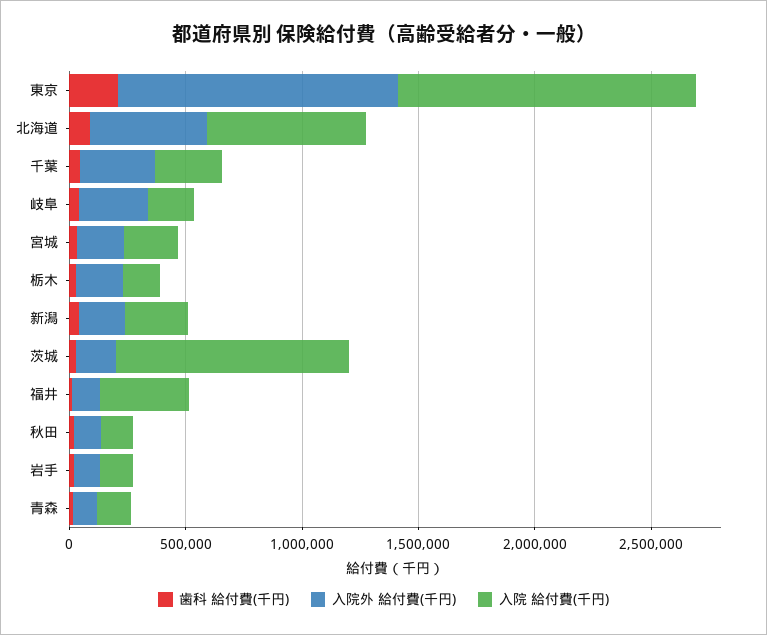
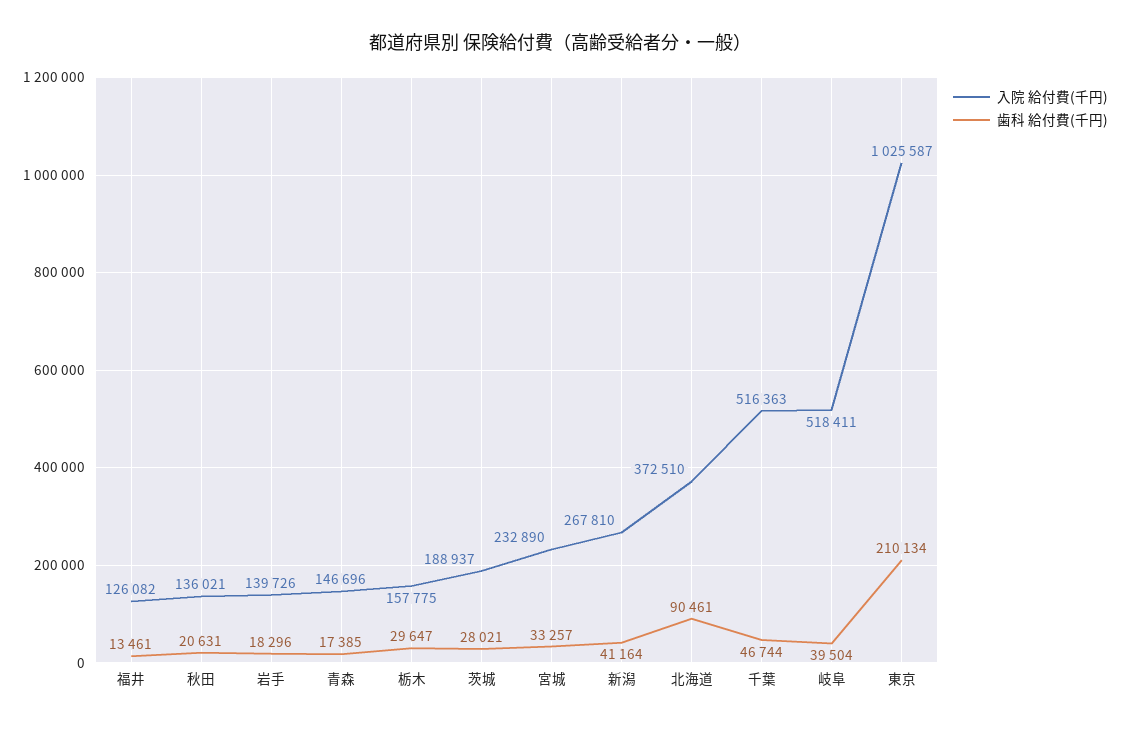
  {
    "歯科 給付費(千円)": {
      "東京": 210134,
      "北海道": 90461,
      "千葉": 46744,
      "岐阜": 39504,
      "宮城": 33257,
      "栃木": 29647,
      "新潟": 41164,
      "茨城": 28021,
      "福井": 13461,
      "秋田": 20631,
      "岩手": 18296,
      "青森": 17385
    },
-   "入院外 給付費(千円)": {
-     "東京": 1200000,
-     "北海道": 500000,
-     "千葉": 300000,
-     "岐阜": 300000,
-     "宮城": 200000,
-     "栃木": 200000,
-     "新潟": 200000,
-     "茨城": 200000,
-     "福井": 100000,
-     "秋田": 100000,
-     "岩手": 100000,
-     "青森": 100000
-   },
    "入院 給付費(千円)": {
-     "東京": 1300000,
+     "東京": 1025587,
-     "北海道": 700000,
+     "北海道": 372510,
-     "千葉": 300000,
+     "千葉": 516363,
-     "岐阜": 200000,
+     "岐阜": 518411,
      "宮城": 232890,
      "栃木": 157775,
      "新潟": 267810,
-     "茨城": 1000000,
+     "茨城": 188937,
-     "福井": 400000,
+     "福井": 126082,
      "秋田": 136021,
      "岩手": 139726,
      "青森": 146696
    }
  }

